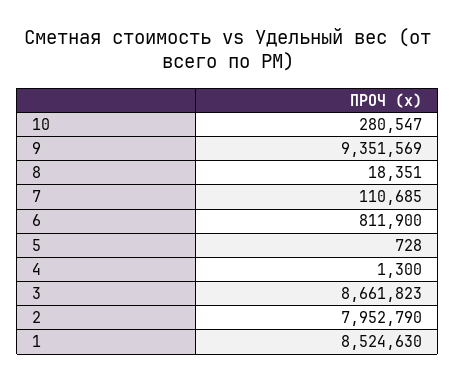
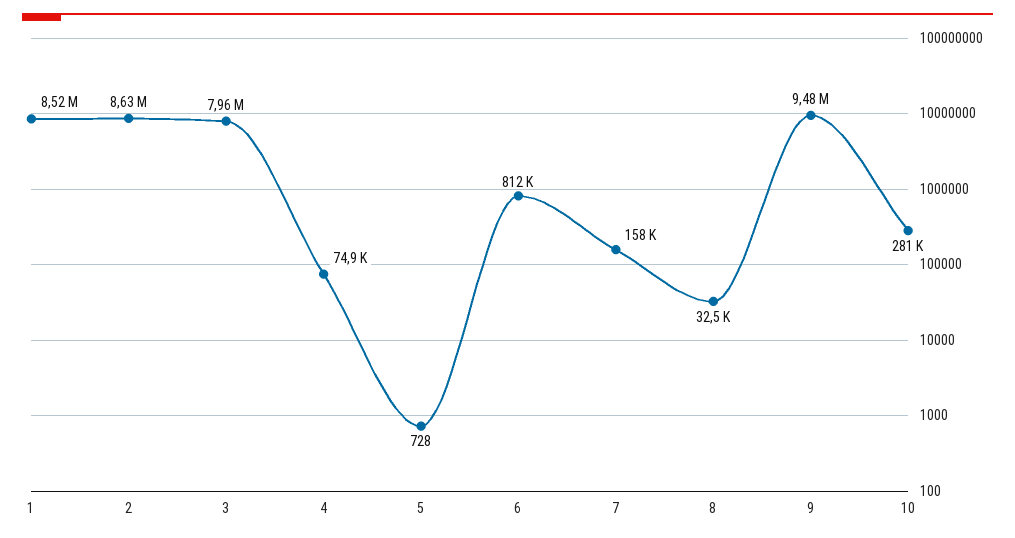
  {
    "10": 280547,
-   "9": 9351569,
+   "9": 9480000,
-   "8": 18351,
+   "8": 32500,
-   "7": 110685,
+   "7": 158000,
    "6": 811900,
    "5": 728,
-   "4": 1300,
+   "4": 74900,
-   "3": 8661823,
+   "3": 7960000,
-   "2": 7952790,
+   "2": 8630000,
    "1": 8524630
  }

